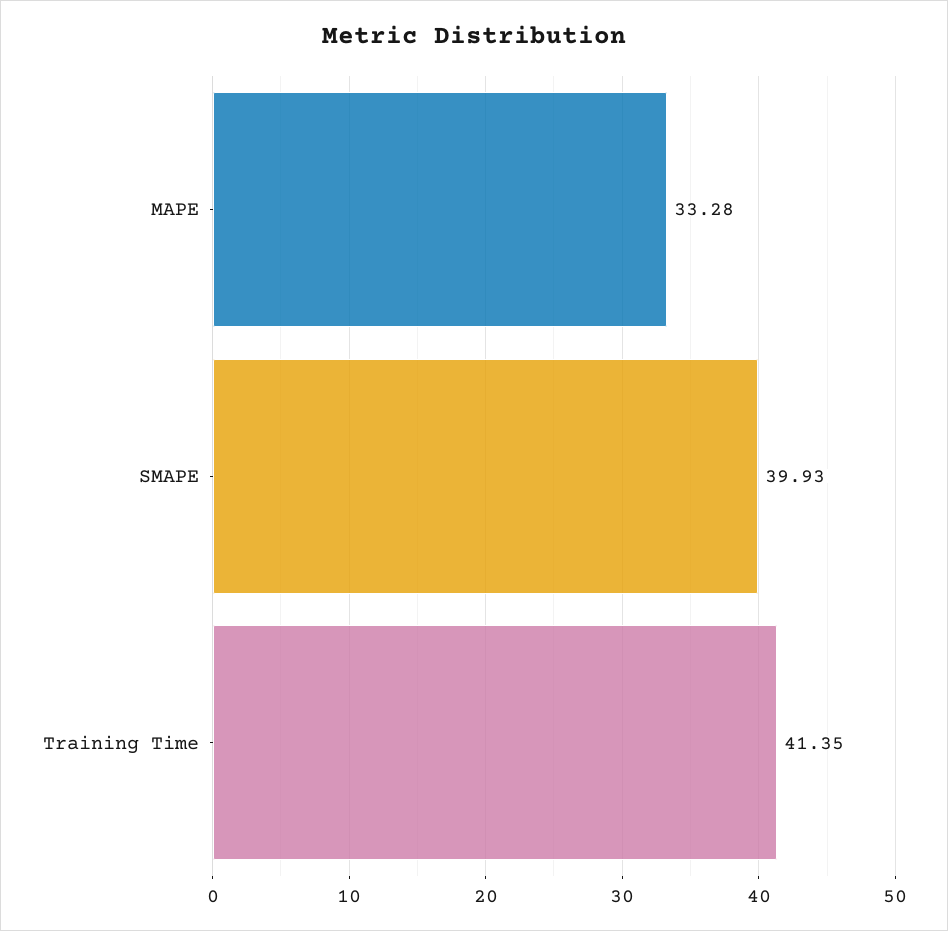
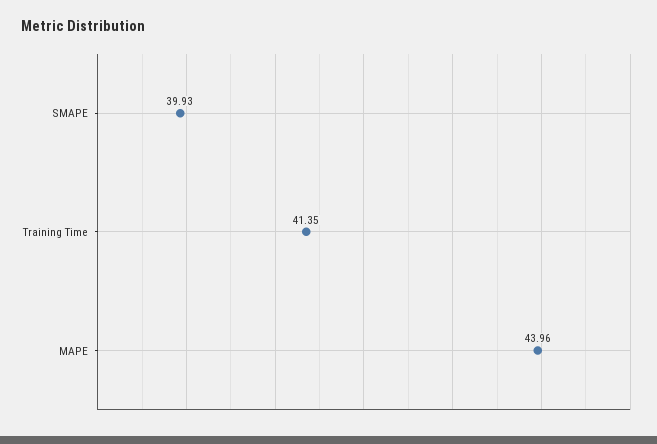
  {
-   "MAPE": 33.28,
+   "MAPE": 43.96,
    "SMAPE": 39.93,
    "Training Time": 41.35
  }

